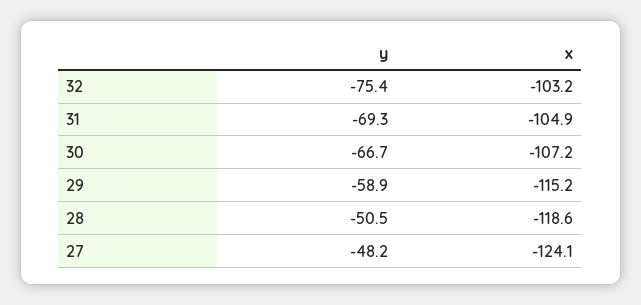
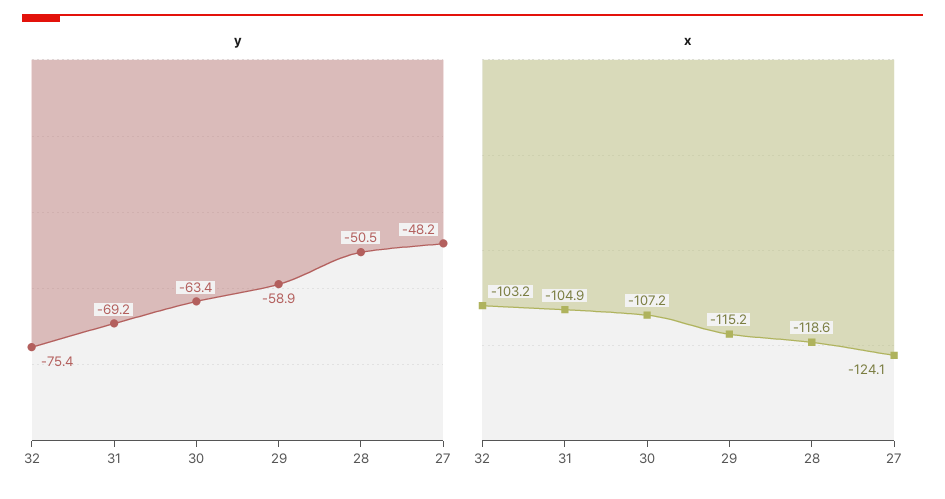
  {
    "y": {
      "32": -75.4,
-     "31": -69.3,
+     "31": -69.2,
-     "30": -66.7,
+     "30": -63.4,
      "29": -58.9,
      "28": -50.5,
      "27": -48.2
    },
    "x": {
      "32": -103.2,
      "31": -104.9,
      "30": -107.2,
      "29": -115.2,
      "28": -118.6,
      "27": -124.1
    }
  }

